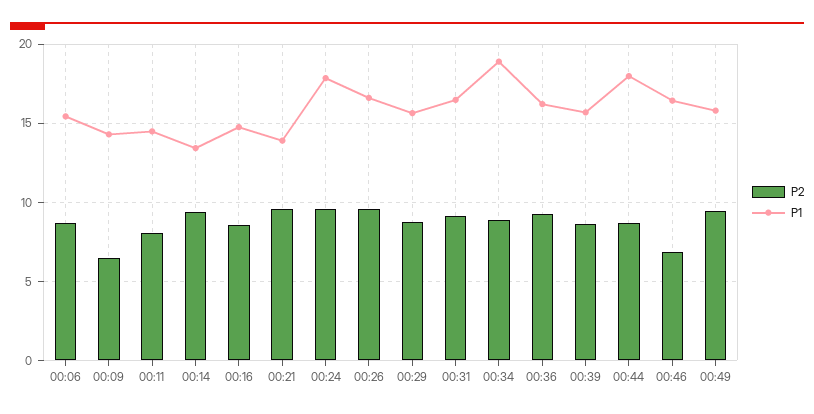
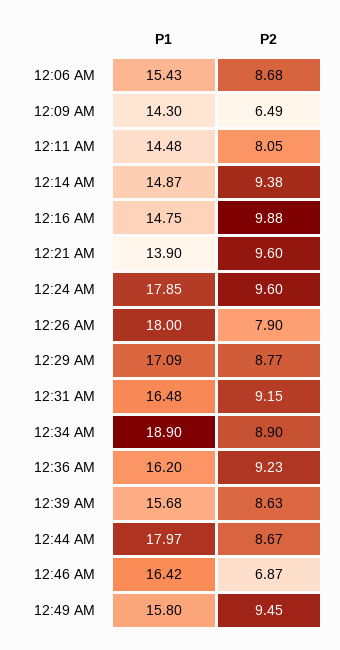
  {
    "P2": {
      "00:06": 8.68,
      "00:09": 6.49,
      "00:11": 8.05,
      "00:14": 9.38,
-     "00:16": 8.5,
+     "00:16": 9.88,
      "00:21": 9.6,
      "00:24": 9.6,
-     "00:26": 9.5,
+     "00:26": 7.9,
      "00:29": 8.77,
      "00:31": 9.15,
      "00:34": 8.9,
      "00:36": 9.23,
      "00:39": 8.63,
      "00:44": 8.67,
      "00:46": 6.87,
      "00:49": 9.45
    },
    "P1": {
      "00:06": 15.43,
      "00:09": 14.3,
      "00:11": 14.48,
-     "00:14": 13.5,
+     "00:14": 14.87,
      "00:16": 14.75,
      "00:21": 13.9,
      "00:24": 17.85,
-     "00:26": 16.5,
+     "00:26": 18,
-     "00:29": 15.5,
+     "00:29": 17.09,
      "00:31": 16.48,
      "00:34": 18.9,
      "00:36": 16.2,
      "00:39": 15.68,
      "00:44": 17.97,
      "00:46": 16.42,
      "00:49": 15.8
    }
  }

